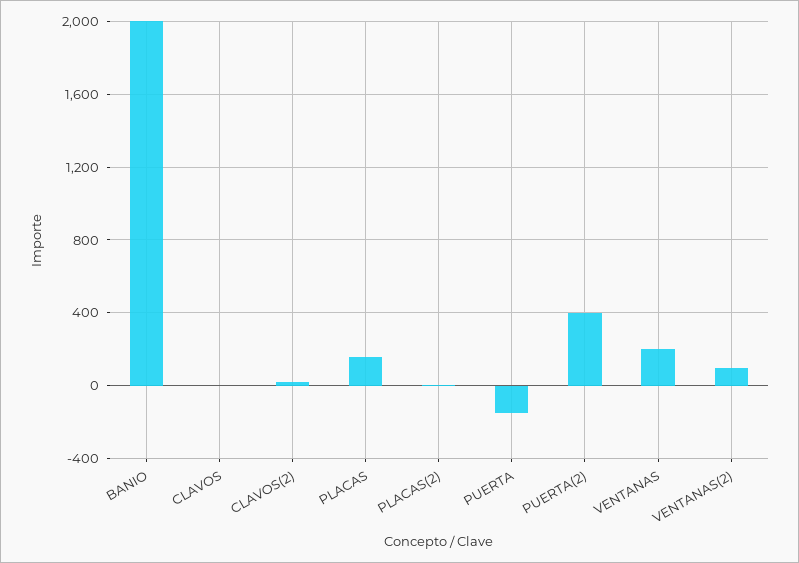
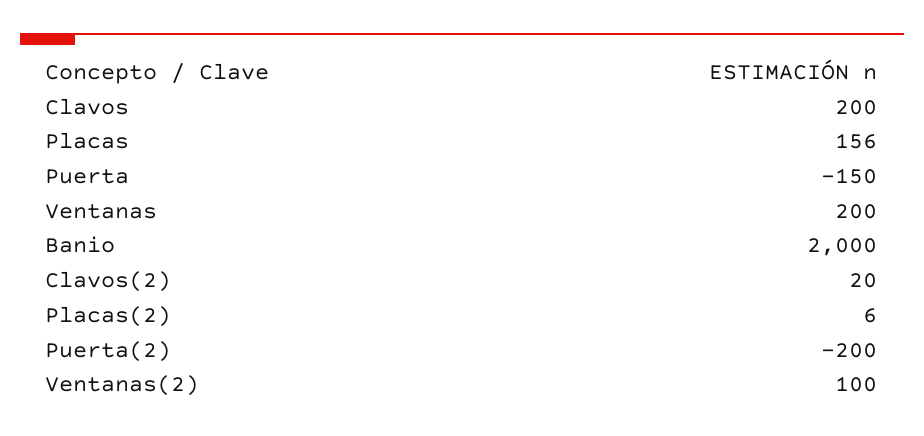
  {
    "BANIO": 2000,
-   "CLAVOS": 0,
+   "CLAVOS": 200,
    "CLAVOS(2)": 20,
    "PLACAS": 156,
    "PLACAS(2)": 6,
    "PUERTA": -150,
-   "PUERTA(2)": 400,
+   "PUERTA(2)": -200,
    "VENTANAS": 200,
    "VENTANAS(2)": 100
  }

